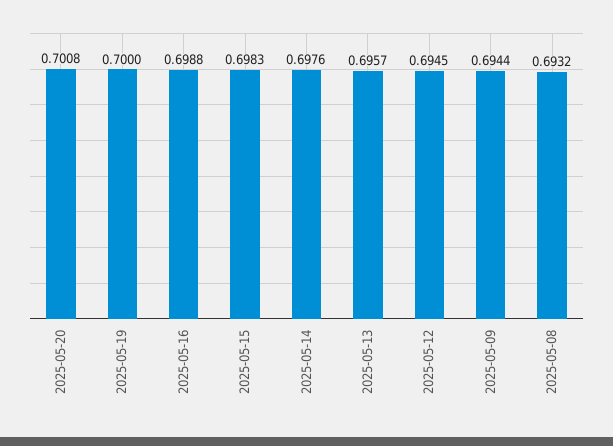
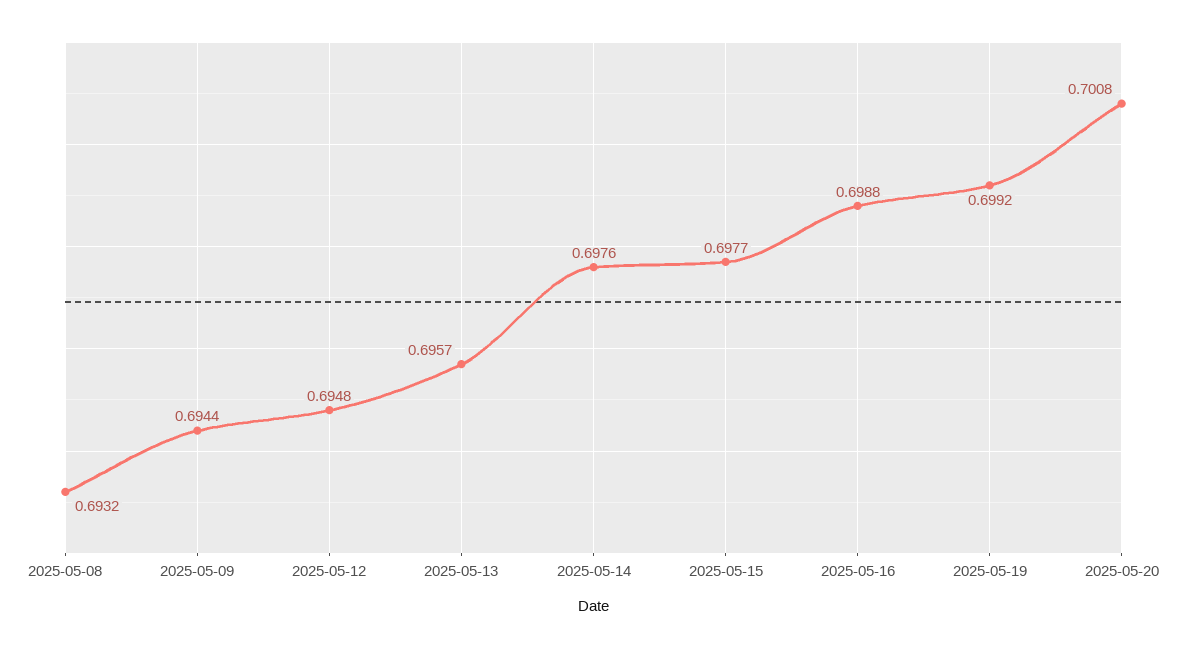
  {
    "2025-05-20": 0.7008,
-   "2025-05-19": 0.7,
+   "2025-05-19": 0.6992,
    "2025-05-16": 0.6988,
-   "2025-05-15": 0.6983,
+   "2025-05-15": 0.6977,
    "2025-05-14": 0.6976,
    "2025-05-13": 0.6957,
-   "2025-05-12": 0.6945,
+   "2025-05-12": 0.6948,
    "2025-05-09": 0.6944,
    "2025-05-08": 0.6932
  }

